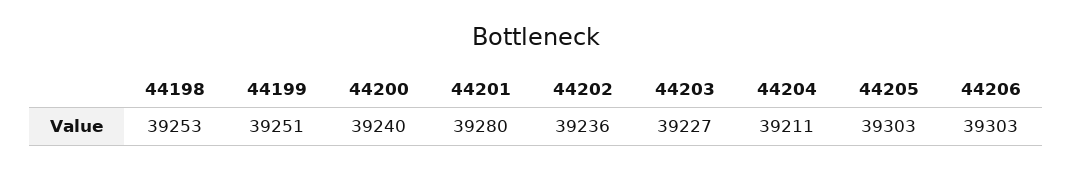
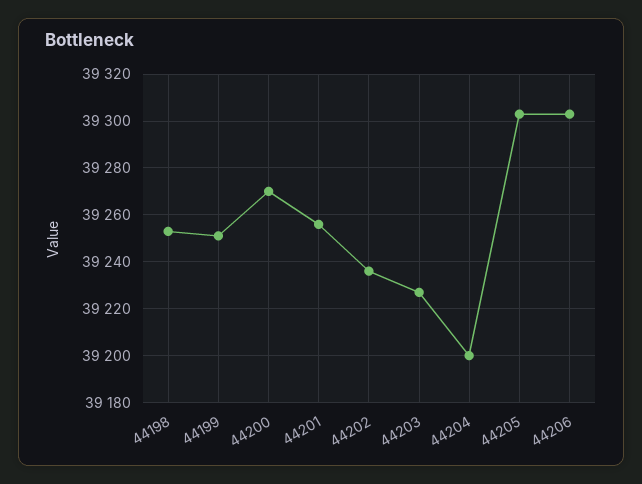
  {
    "44198": 39253,
    "44199": 39251,
-   "44200": 39240,
+   "44200": 39270,
-   "44201": 39280,
+   "44201": 39255,
    "44202": 39236,
    "44203": 39227,
-   "44204": 39211,
+   "44204": 39200,
    "44205": 39303,
    "44206": 39303
  }

